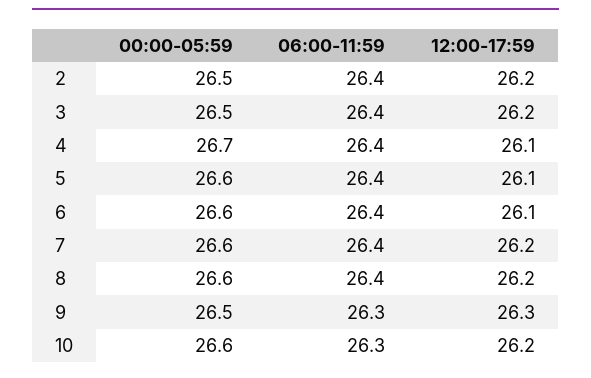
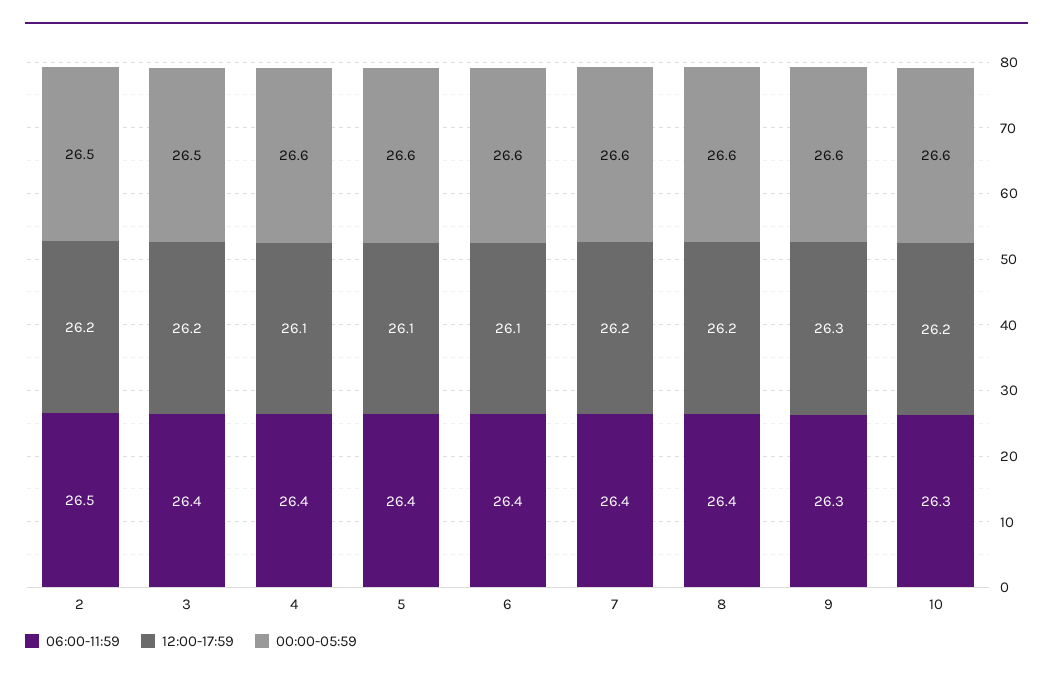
  {
    "00:00-05:59": {
      "2": 26.5,
      "3": 26.5,
-     "4": 26.7,
+     "4": 26.6,
      "5": 26.6,
      "6": 26.6,
      "7": 26.6,
      "8": 26.6,
-     "9": 26.5,
+     "9": 26.6,
      "10": 26.6
    },
    "06:00-11:59": {
-     "2": 26.4,
+     "2": 26.5,
      "3": 26.4,
      "4": 26.4,
      "5": 26.4,
      "6": 26.4,
      "7": 26.4,
      "8": 26.4,
      "9": 26.3,
      "10": 26.3
    },
    "12:00-17:59": {
      "2": 26.2,
      "3": 26.2,
      "4": 26.1,
      "5": 26.1,
      "6": 26.1,
      "7": 26.2,
      "8": 26.2,
      "9": 26.3,
      "10": 26.2
    }
  }

